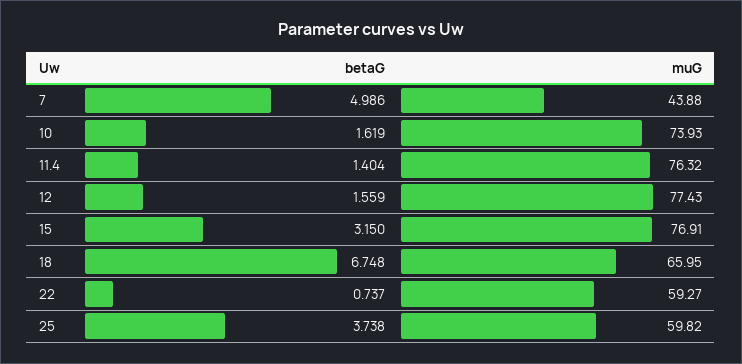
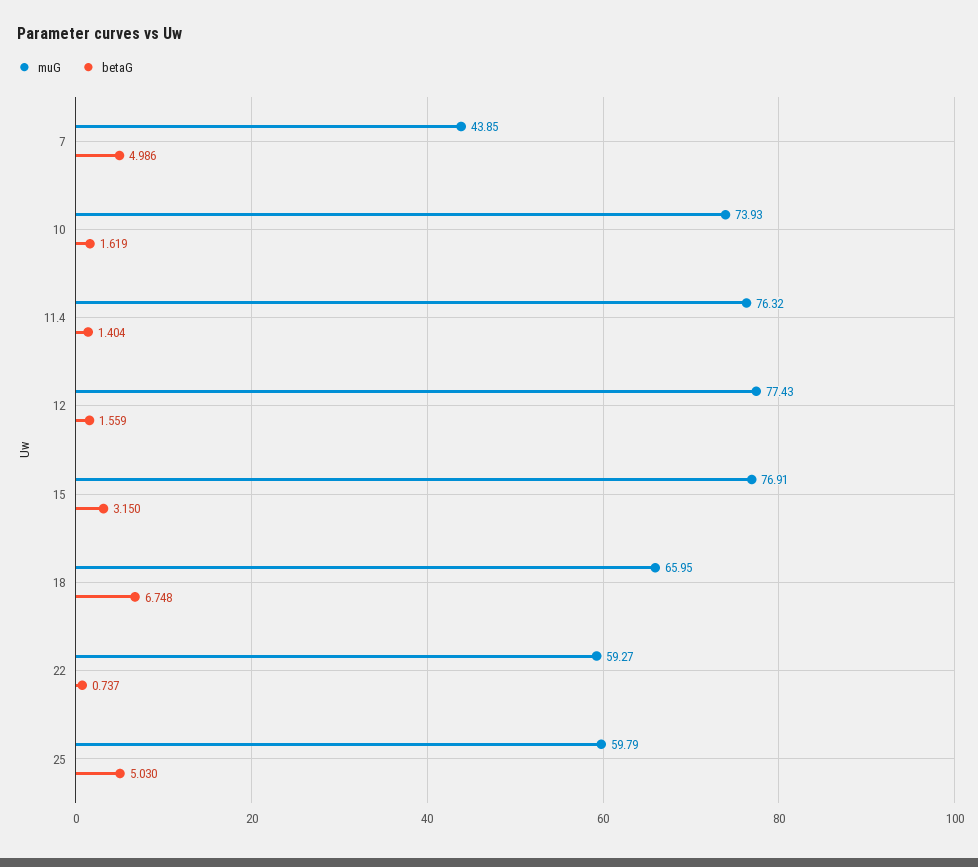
  {
    "betaG": {
      "7": 4.986,
      "10": 1.619,
      "11.4": 1.404,
      "12": 1.559,
      "15": 3.15,
      "18": 6.748,
      "22": 0.737,
-     "25": 3.738
+     "25": 5.03
    },
    "muG": {
-     "7": 43.88,
+     "7": 43.85,
      "10": 73.93,
      "11.4": 76.32,
      "12": 77.43,
      "15": 76.91,
      "18": 65.95,
      "22": 59.27,
-     "25": 59.82
+     "25": 59.79
    }
  }

